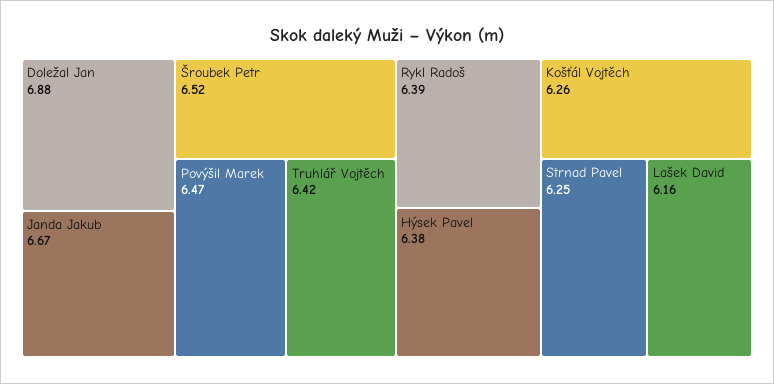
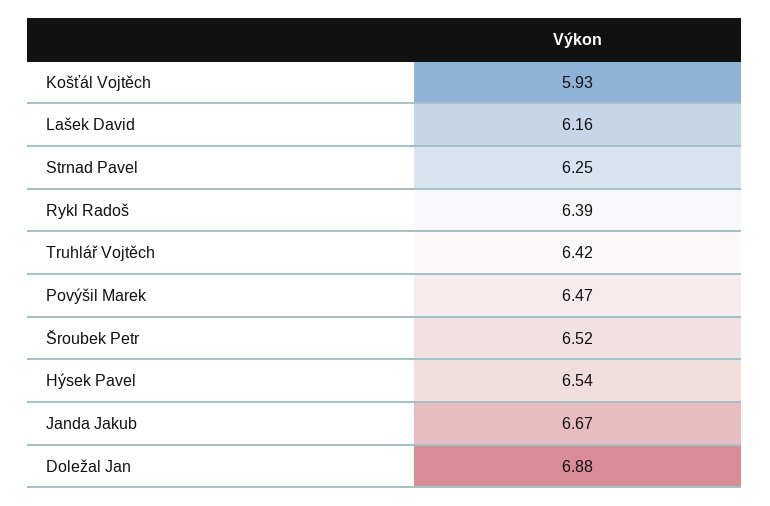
  {
    "Doležal Jan": 6.88,
    "Janda Jakub": 6.67,
    "Šroubek Petr": 6.52,
    "Povýšil Marek": 6.47,
    "Truhlář Vojtěch": 6.42,
    "Rykl Radoš": 6.39,
-   "Hýsek Pavel": 6.38,
+   "Hýsek Pavel": 6.54,
-   "Košťál Vojtěch": 6.26,
+   "Košťál Vojtěch": 5.93,
    "Strnad Pavel": 6.25,
    "Lašek David": 6.16
  }

